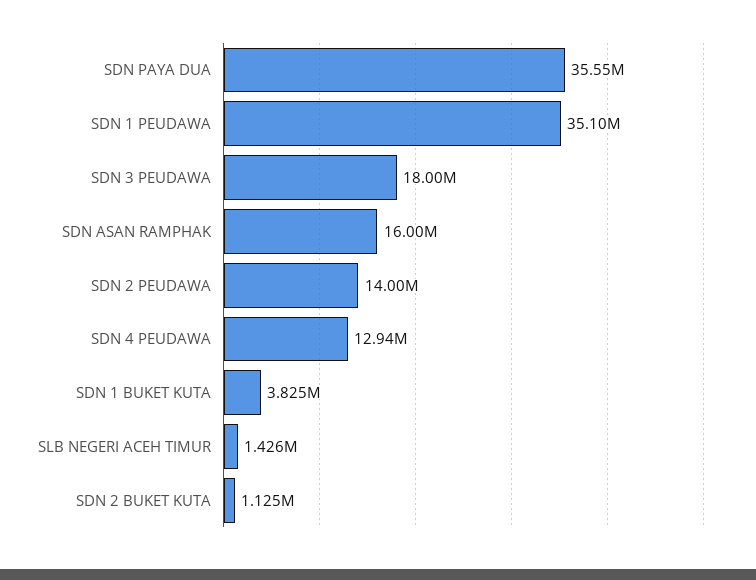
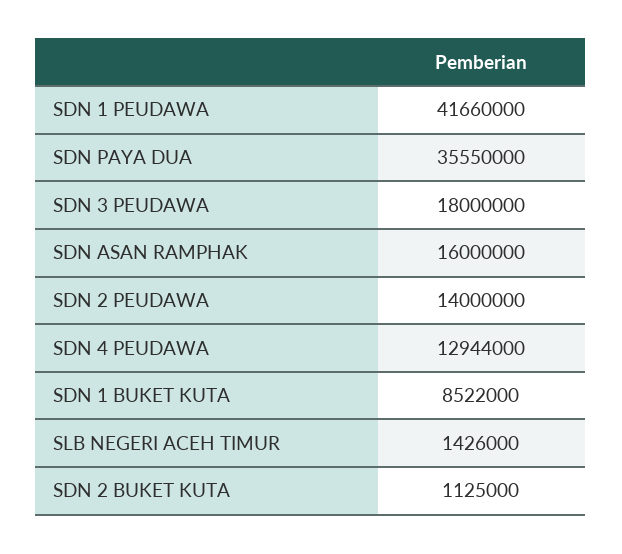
  {
    "SDN PAYA DUA": 35550000,
-   "SDN 1 PEUDAWA": 35100000,
+   "SDN 1 PEUDAWA": 41660000,
    "SDN 3 PEUDAWA": 18000000,
    "SDN ASAN RAMPHAK": 16000000,
    "SDN 2 PEUDAWA": 14000000,
    "SDN 4 PEUDAWA": 12944000,
-   "SDN 1 BUKET KUTA": 3825000,
+   "SDN 1 BUKET KUTA": 8522000,
    "SLB NEGERI ACEH TIMUR": 1426000,
    "SDN 2 BUKET KUTA": 1125000
  }

